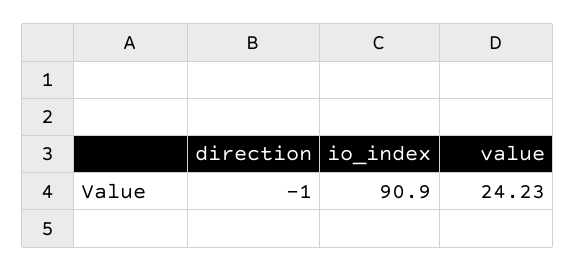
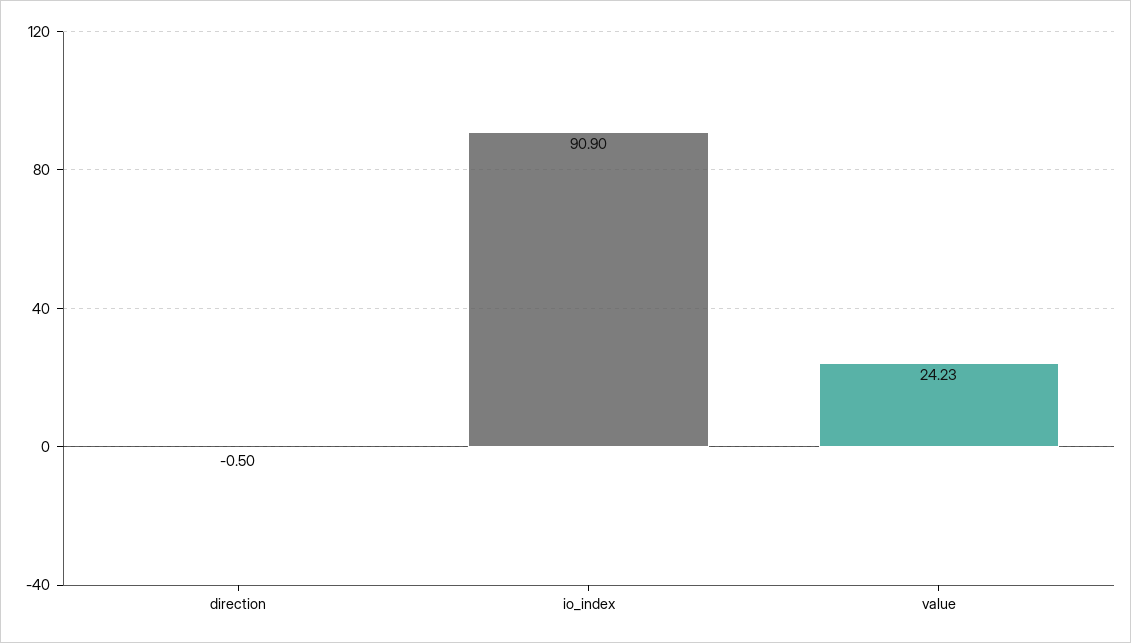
  {
-   "direction": -1,
+   "direction": -0.5,
    "io_index": 90.9,
    "value": 24.23
  }

